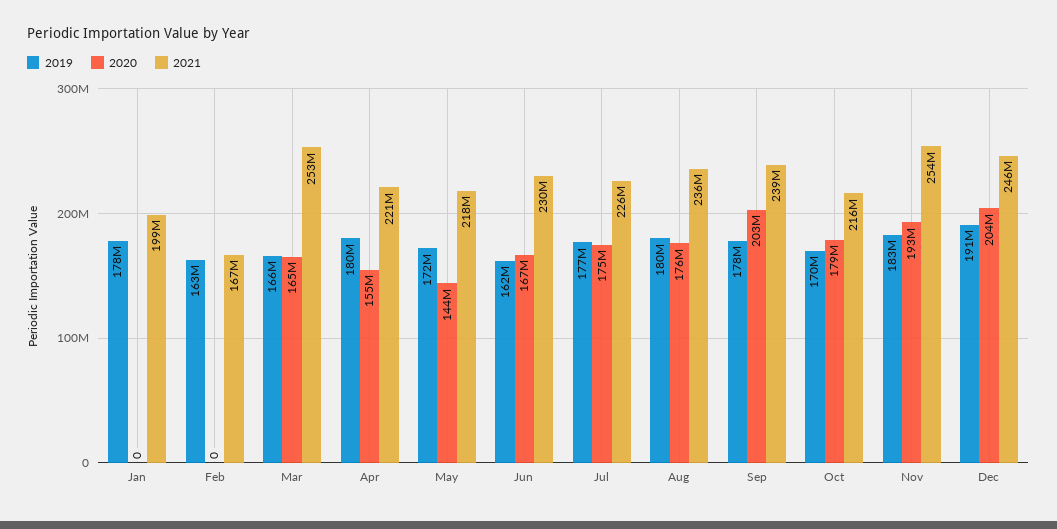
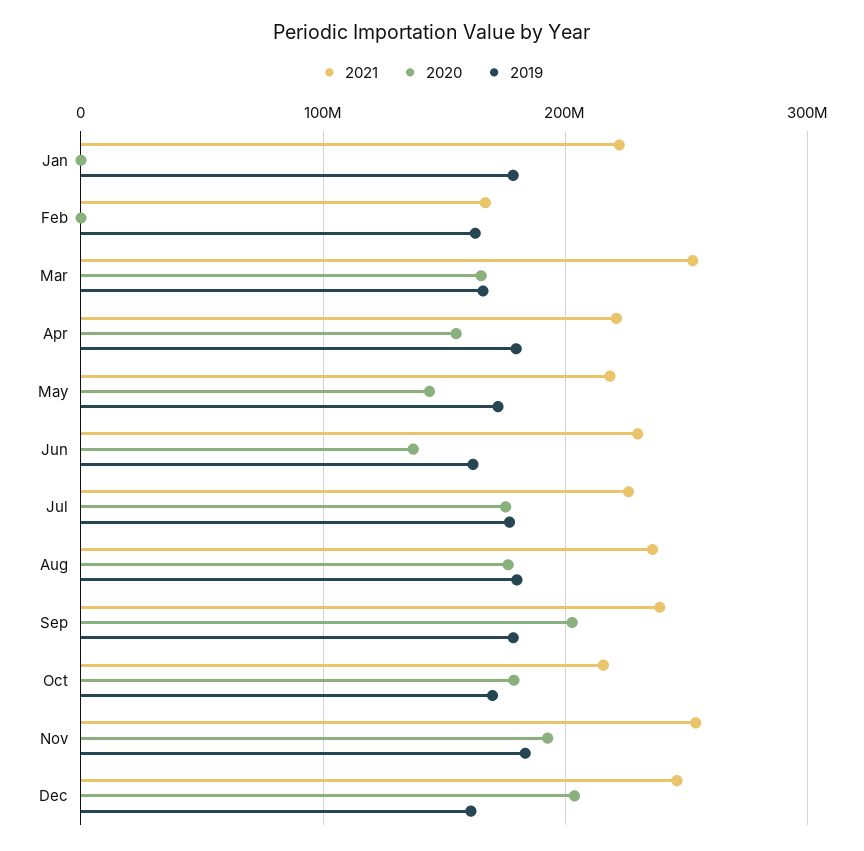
  {
    "2019": {
      "Jan": 178000000,
      "Feb": 163000000,
      "Mar": 166000000,
      "Apr": 180000000,
      "May": 172000000,
      "Jun": 162000000,
      "Jul": 177000000,
      "Aug": 180000000,
      "Sep": 178000000,
      "Oct": 170000000,
      "Nov": 183000000,
-     "Dec": 191000000
+     "Dec": 160000000
    },
    "2020": {
      "Jan": 0,
      "Feb": 0,
      "Mar": 165000000,
      "Apr": 155000000,
      "May": 144000000,
-     "Jun": 167000000,
+     "Jun": 140000000,
      "Jul": 175000000,
      "Aug": 176000000,
      "Sep": 203000000,
      "Oct": 179000000,
      "Nov": 193000000,
      "Dec": 204000000
    },
    "2021": {
-     "Jan": 199000000,
+     "Jan": 220000000,
      "Feb": 167000000,
      "Mar": 253000000,
      "Apr": 221000000,
      "May": 218000000,
      "Jun": 230000000,
      "Jul": 226000000,
      "Aug": 236000000,
      "Sep": 239000000,
      "Oct": 216000000,
      "Nov": 254000000,
      "Dec": 246000000
    }
  }

